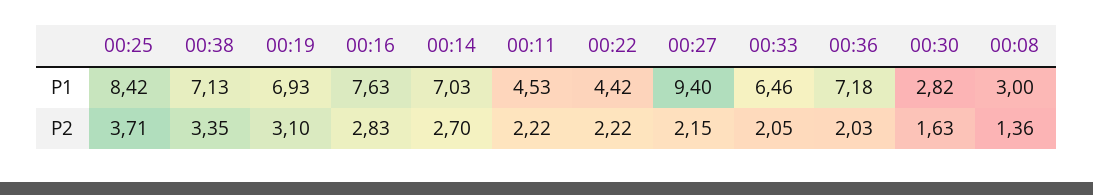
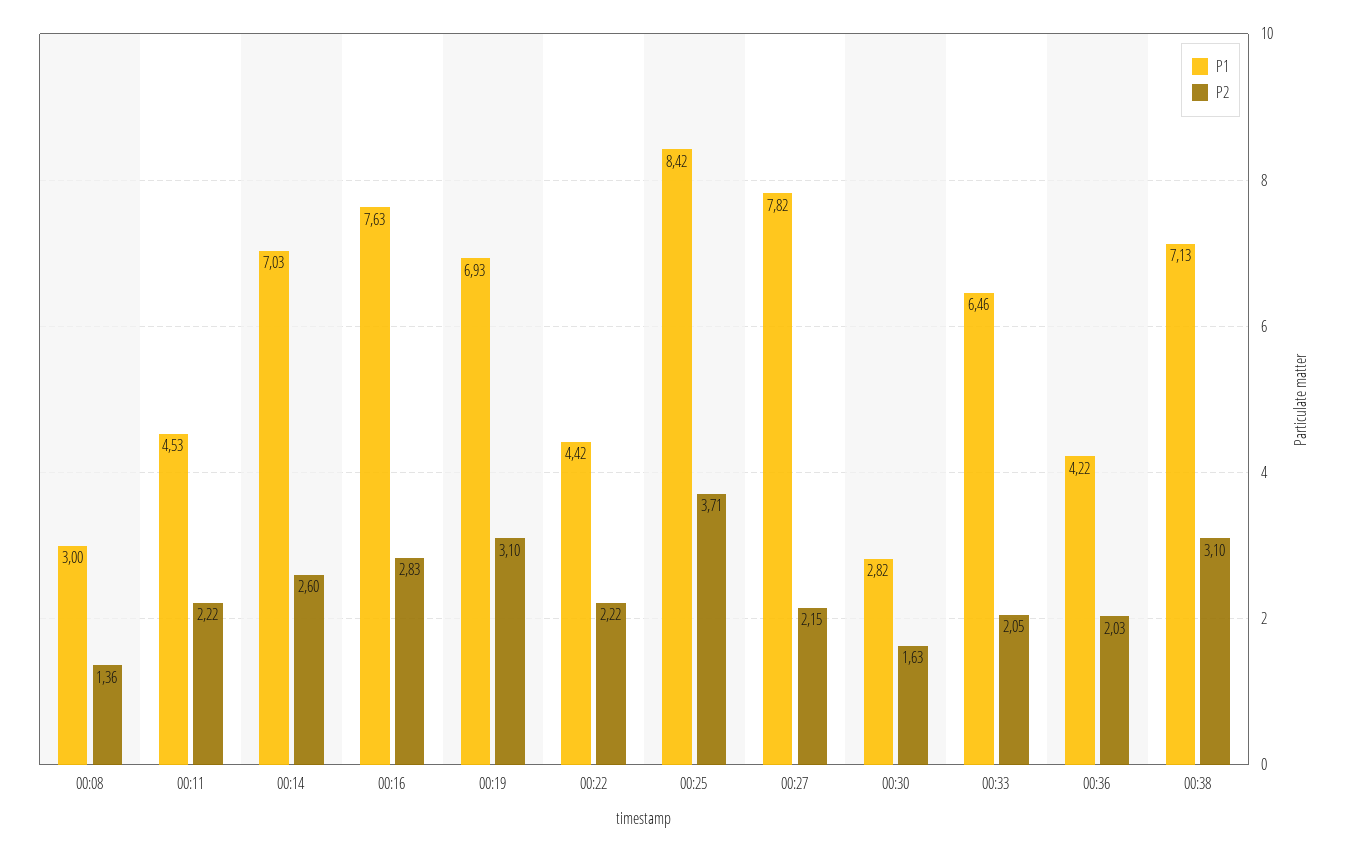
  {
    "P1": {
      "00:25": 8.42,
      "00:38": 7.13,
      "00:19": 6.93,
      "00:16": 7.63,
      "00:14": 7.03,
      "00:11": 4.53,
      "00:22": 4.42,
-     "00:27": 9.4,
+     "00:27": 7.82,
      "00:33": 6.46,
-     "00:36": 7.18,
+     "00:36": 4.22,
      "00:30": 2.82,
      "00:08": 3
    },
    "P2": {
      "00:25": 3.71,
-     "00:38": 3.35,
+     "00:38": 3.1,
      "00:19": 3.1,
      "00:16": 2.83,
-     "00:14": 2.7,
+     "00:14": 2.6,
      "00:11": 2.22,
      "00:22": 2.22,
      "00:27": 2.15,
      "00:33": 2.05,
      "00:36": 2.03,
      "00:30": 1.63,
      "00:08": 1.36
    }
  }

